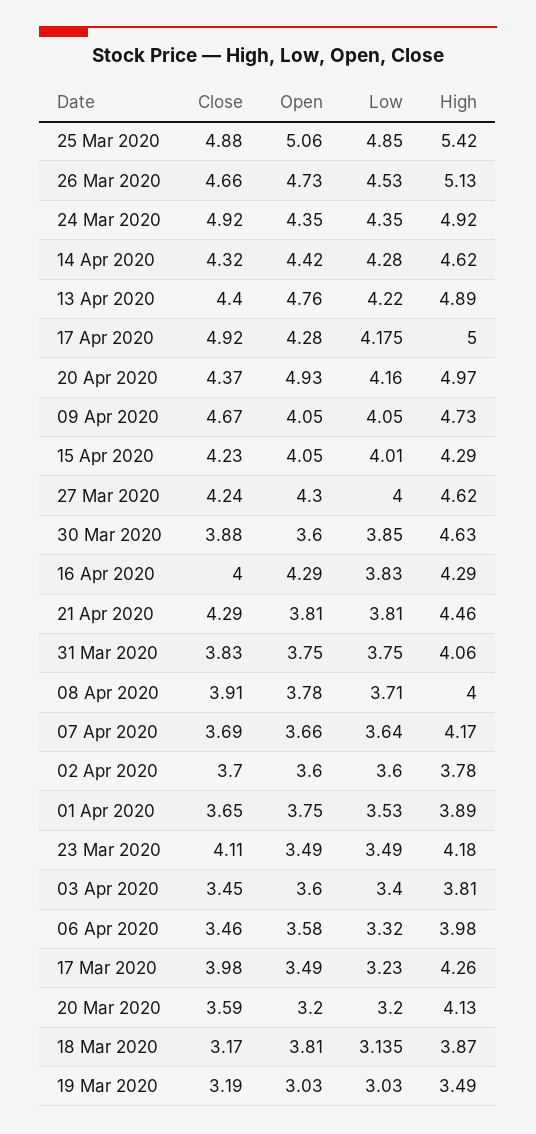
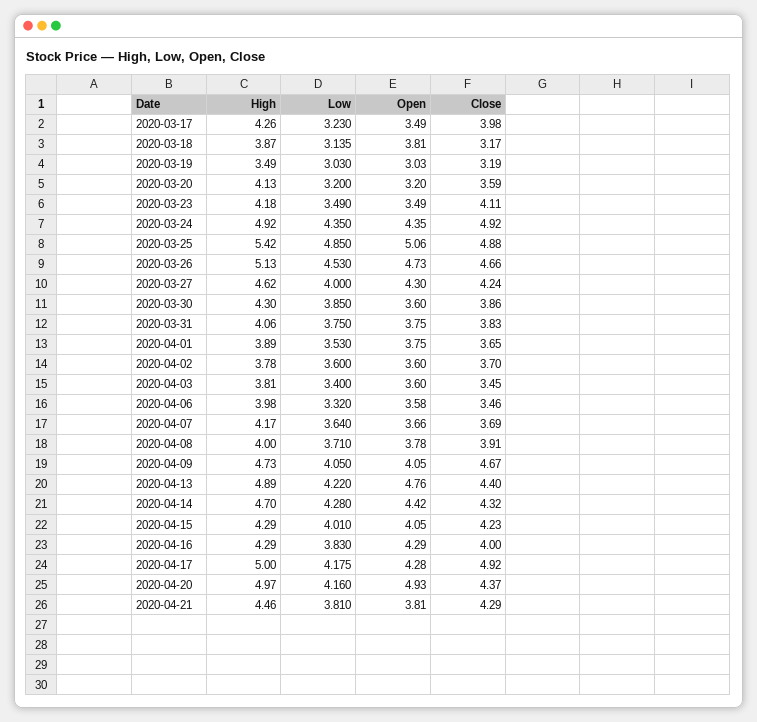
  {
    "Close": {
      "25 Mar 2020": 4.88,
      "26 Mar 2020": 4.66,
      "24 Mar 2020": 4.92,
      "14 Apr 2020": 4.32,
      "13 Apr 2020": 4.4,
      "17 Apr 2020": 4.92,
      "20 Apr 2020": 4.37,
      "09 Apr 2020": 4.67,
      "15 Apr 2020": 4.23,
      "27 Mar 2020": 4.24,
-     "30 Mar 2020": 3.88,
+     "30 Mar 2020": 3.86,
      "16 Apr 2020": 4,
      "21 Apr 2020": 4.29,
      "31 Mar 2020": 3.83,
      "08 Apr 2020": 3.91,
      "07 Apr 2020": 3.69,
      "02 Apr 2020": 3.7,
      "01 Apr 2020": 3.65,
      "23 Mar 2020": 4.11,
      "03 Apr 2020": 3.45,
      "06 Apr 2020": 3.46,
      "17 Mar 2020": 3.98,
      "20 Mar 2020": 3.59,
      "18 Mar 2020": 3.17,
      "19 Mar 2020": 3.19
    },
    "Open": {
      "25 Mar 2020": 5.06,
      "26 Mar 2020": 4.73,
      "24 Mar 2020": 4.35,
      "14 Apr 2020": 4.42,
      "13 Apr 2020": 4.76,
      "17 Apr 2020": 4.28,
      "20 Apr 2020": 4.93,
      "09 Apr 2020": 4.05,
      "15 Apr 2020": 4.05,
      "27 Mar 2020": 4.3,
      "30 Mar 2020": 3.6,
      "16 Apr 2020": 4.29,
      "21 Apr 2020": 3.81,
      "31 Mar 2020": 3.75,
      "08 Apr 2020": 3.78,
      "07 Apr 2020": 3.66,
      "02 Apr 2020": 3.6,
      "01 Apr 2020": 3.75,
      "23 Mar 2020": 3.49,
      "03 Apr 2020": 3.6,
      "06 Apr 2020": 3.58,
      "17 Mar 2020": 3.49,
      "20 Mar 2020": 3.2,
      "18 Mar 2020": 3.81,
      "19 Mar 2020": 3.03
    },
    "Low": {
      "25 Mar 2020": 4.85,
      "26 Mar 2020": 4.53,
      "24 Mar 2020": 4.35,
      "14 Apr 2020": 4.28,
      "13 Apr 2020": 4.22,
      "17 Apr 2020": 4.175,
      "20 Apr 2020": 4.16,
      "09 Apr 2020": 4.05,
      "15 Apr 2020": 4.01,
      "27 Mar 2020": 4,
      "30 Mar 2020": 3.85,
      "16 Apr 2020": 3.83,
      "21 Apr 2020": 3.81,
      "31 Mar 2020": 3.75,
      "08 Apr 2020": 3.71,
      "07 Apr 2020": 3.64,
      "02 Apr 2020": 3.6,
      "01 Apr 2020": 3.53,
      "23 Mar 2020": 3.49,
      "03 Apr 2020": 3.4,
      "06 Apr 2020": 3.32,
      "17 Mar 2020": 3.23,
      "20 Mar 2020": 3.2,
      "18 Mar 2020": 3.135,
      "19 Mar 2020": 3.03
    },
    "High": {
      "25 Mar 2020": 5.42,
      "26 Mar 2020": 5.13,
      "24 Mar 2020": 4.92,
-     "14 Apr 2020": 4.62,
+     "14 Apr 2020": 4.7,
      "13 Apr 2020": 4.89,
      "17 Apr 2020": 5,
      "20 Apr 2020": 4.97,
      "09 Apr 2020": 4.73,
      "15 Apr 2020": 4.29,
      "27 Mar 2020": 4.62,
-     "30 Mar 2020": 4.63,
+     "30 Mar 2020": 4.3,
      "16 Apr 2020": 4.29,
      "21 Apr 2020": 4.46,
      "31 Mar 2020": 4.06,
      "08 Apr 2020": 4,
      "07 Apr 2020": 4.17,
      "02 Apr 2020": 3.78,
      "01 Apr 2020": 3.89,
      "23 Mar 2020": 4.18,
      "03 Apr 2020": 3.81,
      "06 Apr 2020": 3.98,
      "17 Mar 2020": 4.26,
      "20 Mar 2020": 4.13,
      "18 Mar 2020": 3.87,
      "19 Mar 2020": 3.49
    }
  }

